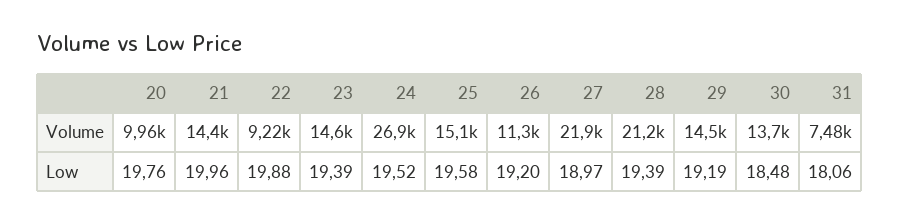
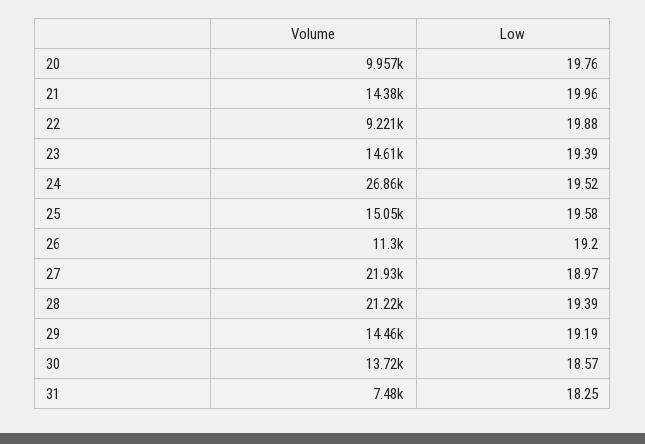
  {
    "20": {
      "Volume": 9957,
      "Low": 19.76
    },
    "21": {
      "Volume": 14380,
      "Low": 19.96
    },
    "22": {
      "Volume": 9221,
      "Low": 19.88
    },
    "23": {
      "Volume": 14610,
      "Low": 19.39
    },
    "24": {
      "Volume": 26860,
      "Low": 19.52
    },
    "25": {
      "Volume": 15050,
      "Low": 19.58
    },
    "26": {
      "Volume": 11300,
      "Low": 19.2
    },
    "27": {
      "Volume": 21930,
      "Low": 18.97
    },
    "28": {
      "Volume": 21220,
      "Low": 19.39
    },
    "29": {
      "Volume": 14460,
      "Low": 19.19
    },
    "30": {
      "Volume": 13720,
-     "Low": 18.48
+     "Low": 18.57
    },
    "31": {
      "Volume": 7480,
-     "Low": 18.06
+     "Low": 18.25
    }
  }

